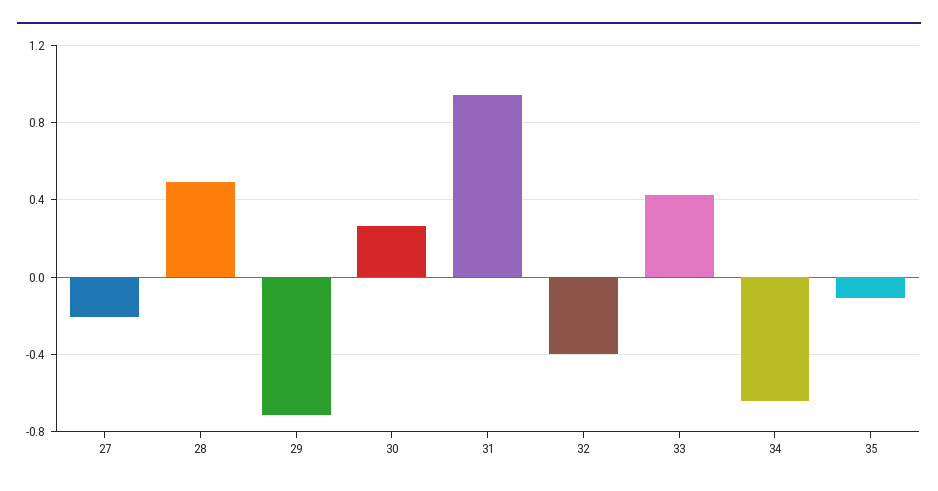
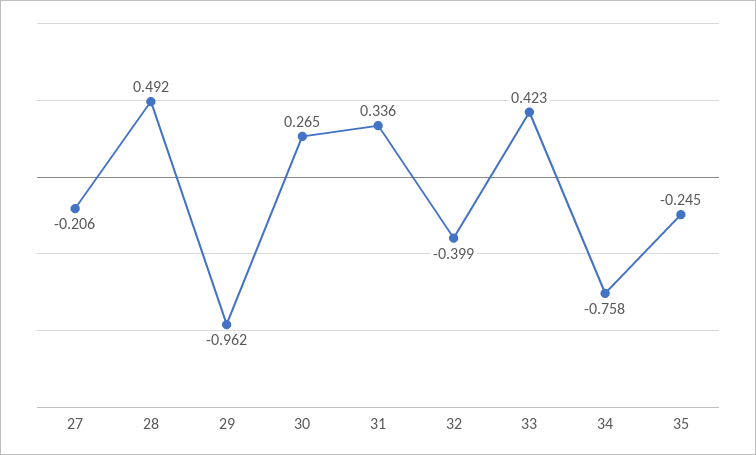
  {
    "27": -0.206,
    "28": 0.492,
-   "29": -0.7,
+   "29": -0.962,
    "30": 0.265,
-   "31": 0.95,
+   "31": 0.336,
    "32": -0.399,
    "33": 0.423,
-   "34": -0.65,
+   "34": -0.758,
-   "35": -0.1
+   "35": -0.245
  }

